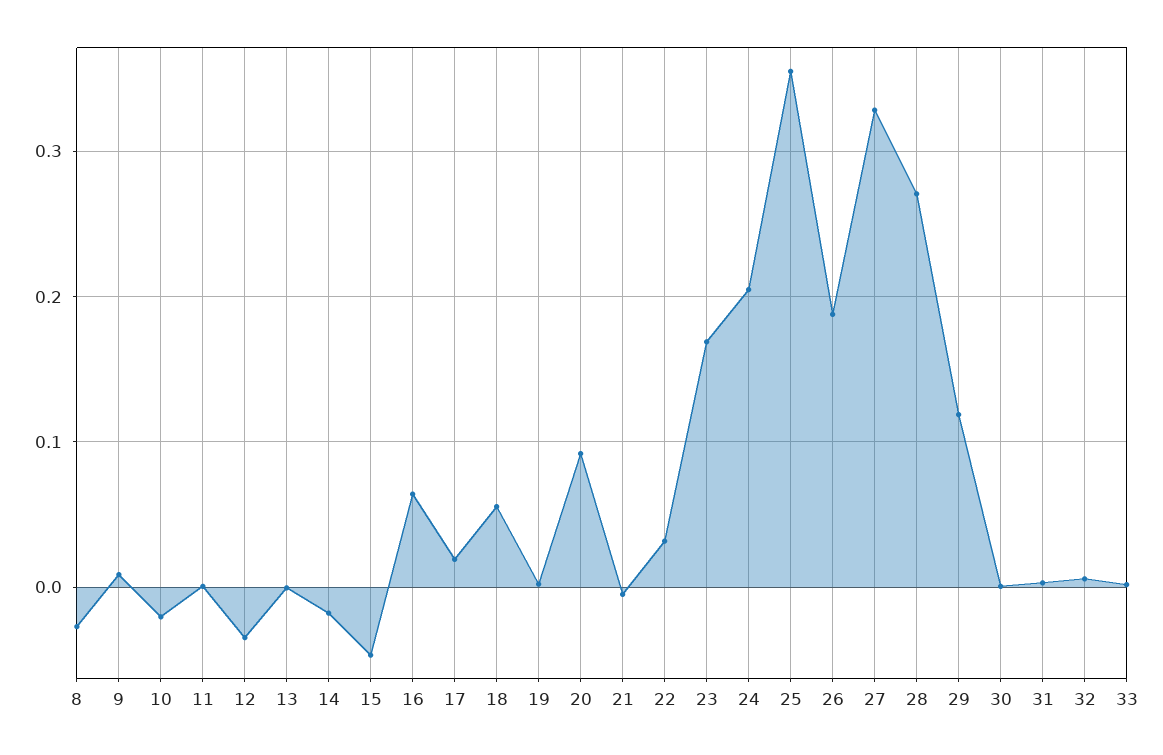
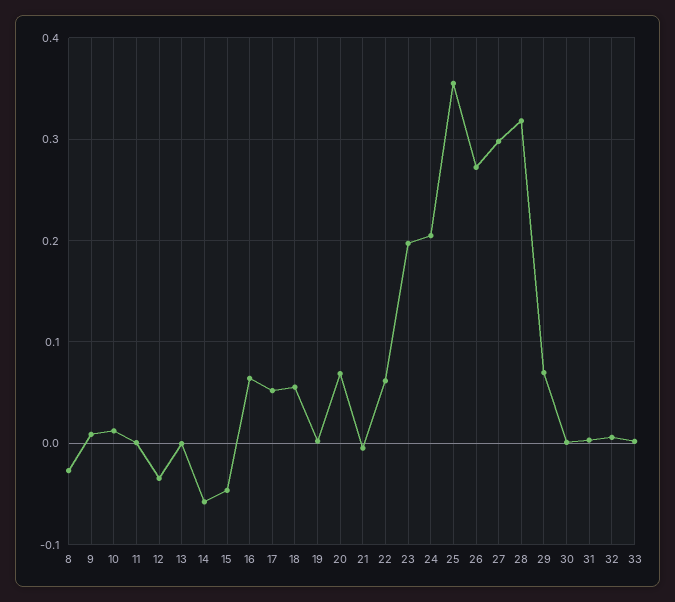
  {
    "8": -0.03,
    "9": 0.01,
-   "10": -0.02,
+   "10": 0.01,
    "11": 0,
    "12": -0.03,
    "13": 0,
-   "14": -0.02,
+   "14": -0.06,
    "15": -0.05,
    "16": 0.06,
-   "17": 0.02,
+   "17": 0.05,
    "18": 0.06,
    "19": 0,
-   "20": 0.09,
+   "20": 0.07,
    "21": 0,
-   "22": 0.03,
+   "22": 0.06,
-   "23": 0.17,
+   "23": 0.2,
    "24": 0.2,
    "25": 0.36,
-   "26": 0.19,
+   "26": 0.27,
-   "27": 0.33,
+   "27": 0.3,
-   "28": 0.27,
+   "28": 0.32,
-   "29": 0.12,
+   "29": 0.07,
    "30": 0,
    "31": 0,
    "32": 0.01,
    "33": 0
  }

